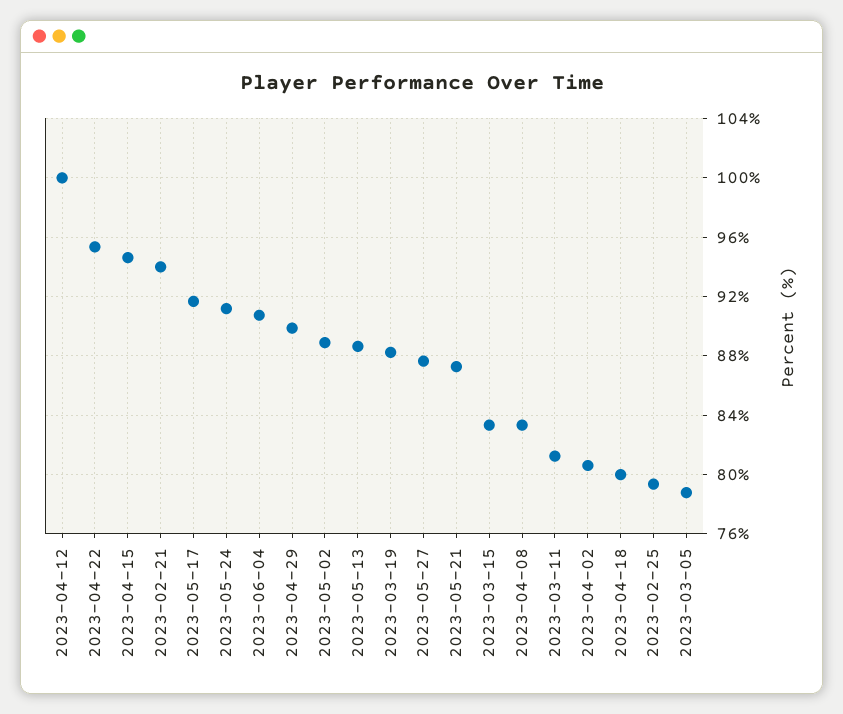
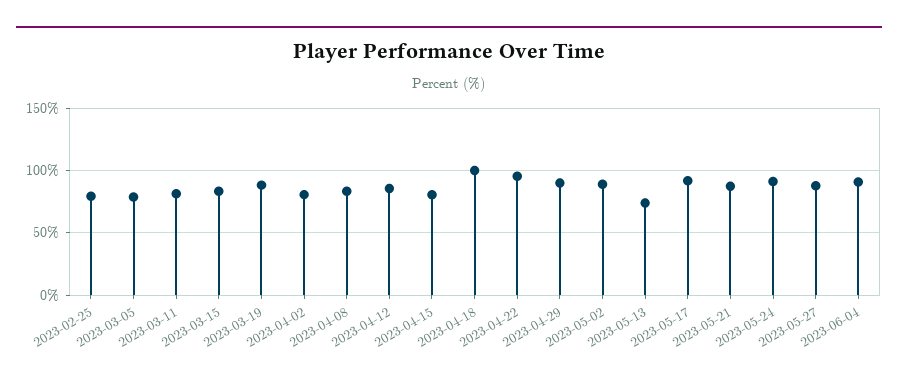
  {
-   "2023-04-12": 100,
+   "2023-04-12": 85,
    "2023-04-22": 95.5,
-   "2023-04-15": 94.5,
+   "2023-04-15": 80,
-   "2023-02-21": 94,
    "2023-05-17": 91.5,
    "2023-05-24": 91,
    "2023-06-04": 90.5,
    "2023-04-29": 90,
    "2023-05-02": 89,
-   "2023-05-13": 88.5,
+   "2023-05-13": 75,
    "2023-03-19": 88,
    "2023-05-27": 87.5,
    "2023-05-21": 87.5,
    "2023-03-15": 83.5,
    "2023-04-08": 83.5,
    "2023-03-11": 81.5,
    "2023-04-02": 80.5,
-   "2023-04-18": 80,
+   "2023-04-18": 100,
    "2023-02-25": 79.5,
    "2023-03-05": 79
  }

